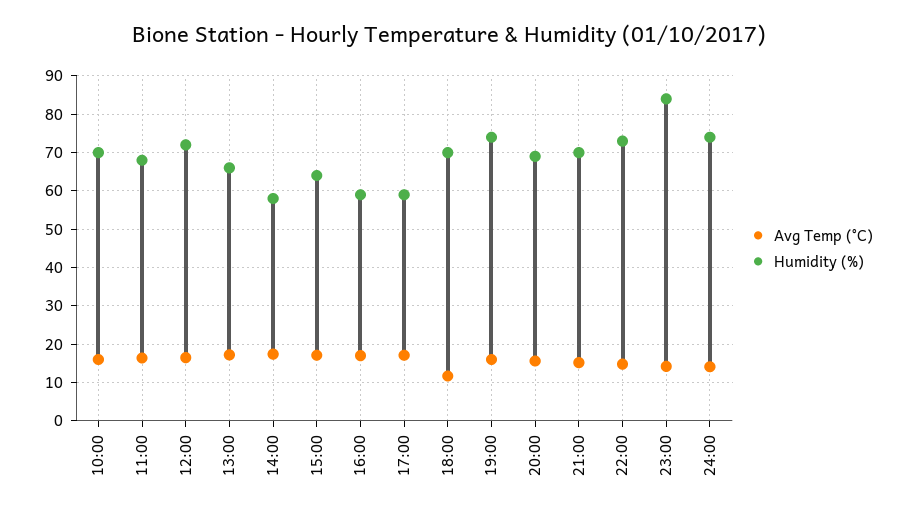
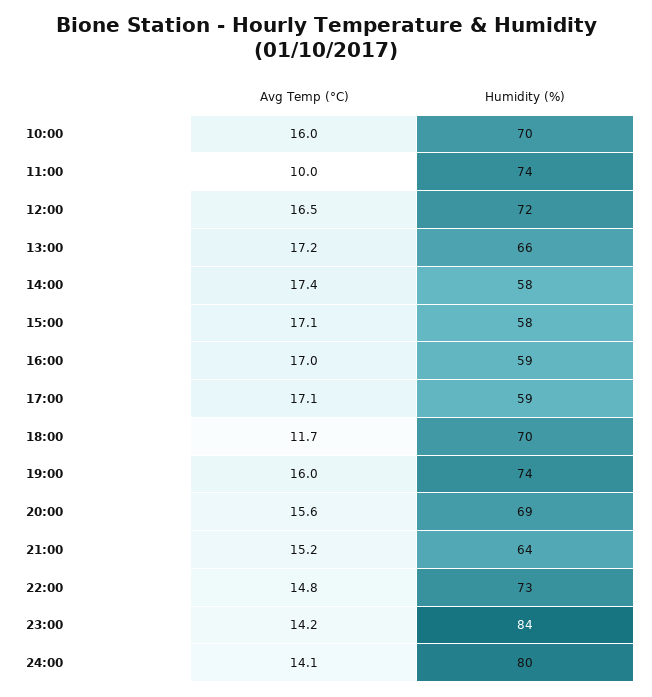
  {
    "Avg Temp (°C)": {
      "10:00": 16,
-     "11:00": 16,
+     "11:00": 10,
      "12:00": 16.5,
      "13:00": 17.2,
      "14:00": 17.4,
      "15:00": 17.1,
      "16:00": 17,
      "17:00": 17.1,
      "18:00": 11.7,
      "19:00": 16,
      "20:00": 15.6,
      "21:00": 15.2,
      "22:00": 14.8,
      "23:00": 14.2,
      "24:00": 14.1
    },
    "Humidity (%)": {
      "10:00": 70,
-     "11:00": 68,
+     "11:00": 74,
      "12:00": 72,
      "13:00": 66,
      "14:00": 58,
-     "15:00": 64,
+     "15:00": 58,
      "16:00": 59,
      "17:00": 59,
      "18:00": 70,
      "19:00": 74,
      "20:00": 69,
-     "21:00": 70,
+     "21:00": 64,
      "22:00": 73,
      "23:00": 84,
-     "24:00": 74
+     "24:00": 80
    }
  }

